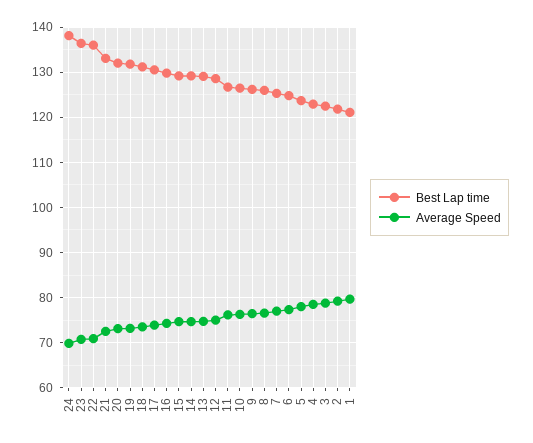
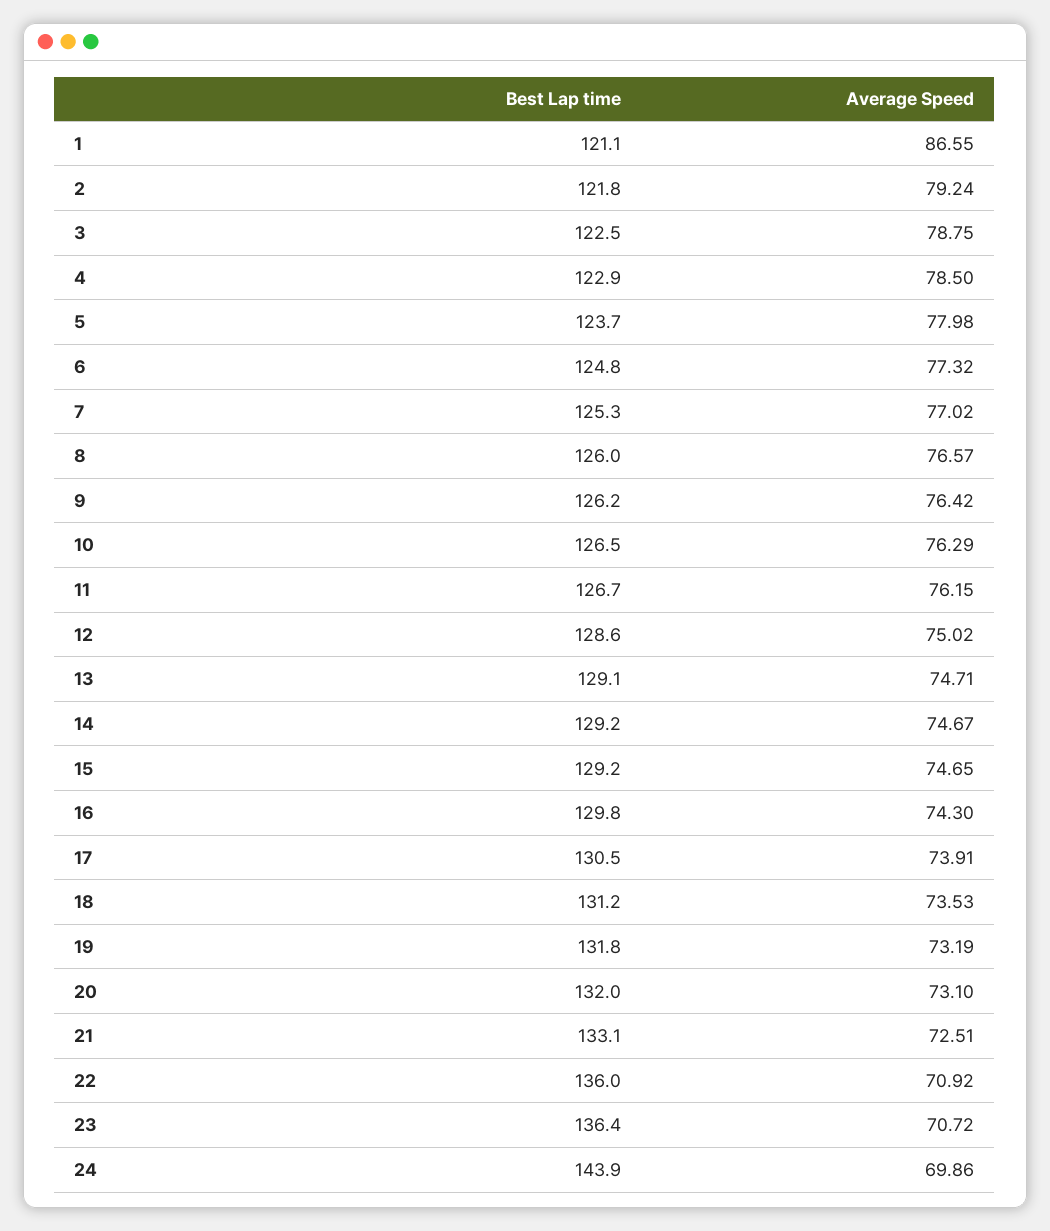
  {
    "Best Lap time": {
-     "24": 138,
+     "24": 143.9,
      "23": 136.4,
      "22": 136,
      "21": 133.1,
      "20": 132,
      "19": 131.8,
      "18": 131.2,
      "17": 130.5,
      "16": 129.8,
      "15": 129.2,
      "14": 129.2,
      "13": 129.1,
      "12": 128.6,
      "11": 126.7,
      "10": 126.5,
      "9": 126.2,
      "8": 126,
      "7": 125.3,
      "6": 124.8,
      "5": 123.7,
      "4": 122.9,
      "3": 122.5,
      "2": 121.8,
      "1": 121.1
    },
    "Average Speed": {
      "24": 69.86,
      "23": 70.72,
      "22": 70.92,
      "21": 72.51,
      "20": 73.1,
      "19": 73.19,
      "18": 73.53,
      "17": 73.91,
      "16": 74.3,
      "15": 74.65,
      "14": 74.67,
      "13": 74.71,
      "12": 75.02,
      "11": 76.15,
      "10": 76.29,
      "9": 76.42,
      "8": 76.57,
      "7": 77.02,
      "6": 77.32,
      "5": 77.98,
      "4": 78.5,
      "3": 78.75,
      "2": 79.24,
-     "1": 80
+     "1": 86.55
    }
  }

